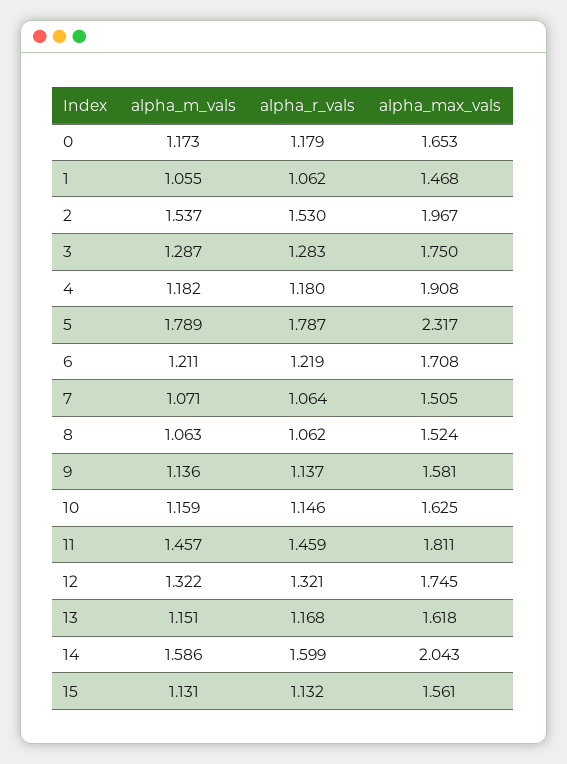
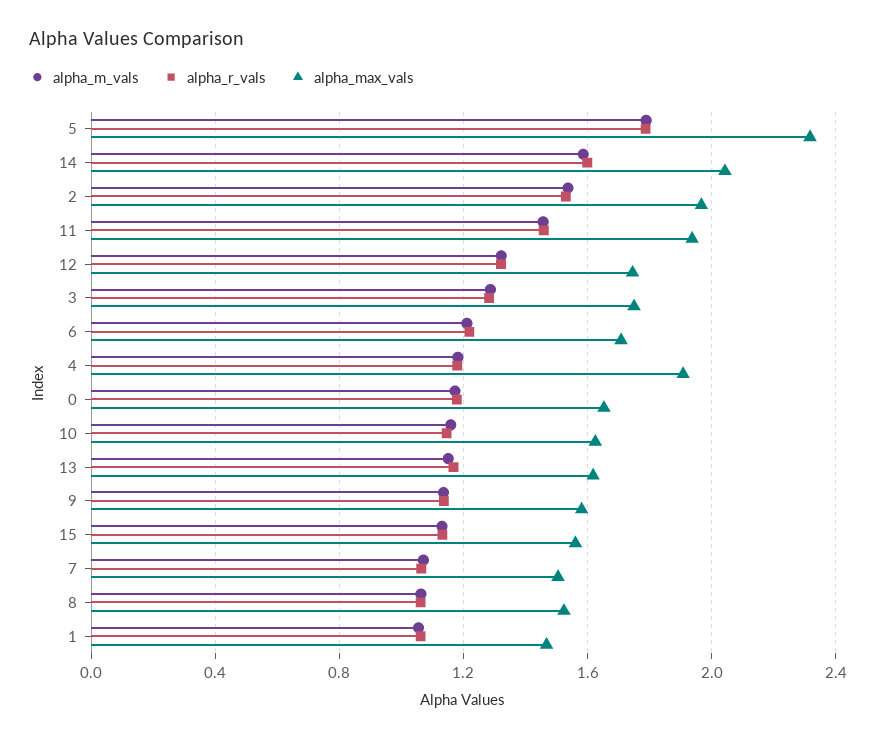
  {
    "alpha_m_vals": {
      "0": 1.173,
      "1": 1.055,
      "2": 1.537,
      "3": 1.287,
      "4": 1.182,
      "5": 1.789,
      "6": 1.211,
      "7": 1.071,
      "8": 1.063,
      "9": 1.136,
      "10": 1.159,
      "11": 1.457,
      "12": 1.322,
      "13": 1.151,
      "14": 1.586,
      "15": 1.131
    },
    "alpha_r_vals": {
      "0": 1.179,
      "1": 1.062,
      "2": 1.53,
      "3": 1.283,
      "4": 1.18,
      "5": 1.787,
      "6": 1.219,
      "7": 1.064,
      "8": 1.062,
      "9": 1.137,
      "10": 1.146,
      "11": 1.459,
      "12": 1.321,
      "13": 1.168,
      "14": 1.599,
      "15": 1.132
    },
    "alpha_max_vals": {
      "0": 1.653,
      "1": 1.468,
      "2": 1.967,
      "3": 1.75,
      "4": 1.908,
      "5": 2.317,
      "6": 1.708,
      "7": 1.505,
      "8": 1.524,
      "9": 1.581,
      "10": 1.625,
-     "11": 1.811,
+     "11": 1.95,
      "12": 1.745,
      "13": 1.618,
      "14": 2.043,
      "15": 1.561
    }
  }

